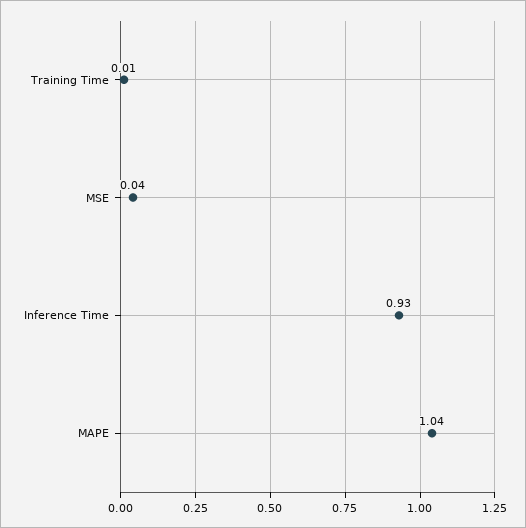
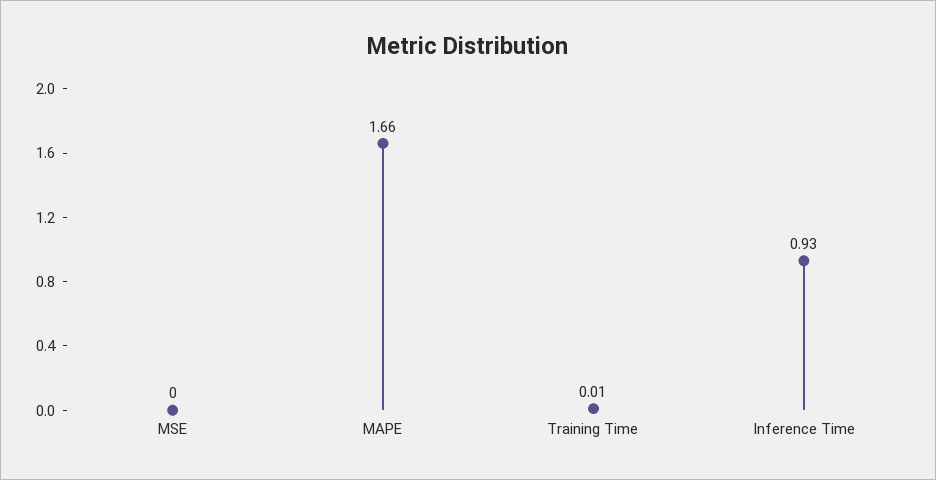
  {
    "Training Time": 0.01,
-   "MSE": 0.04,
+   "MSE": 0,
    "Inference Time": 0.93,
-   "MAPE": 1.04
+   "MAPE": 1.66
  }

